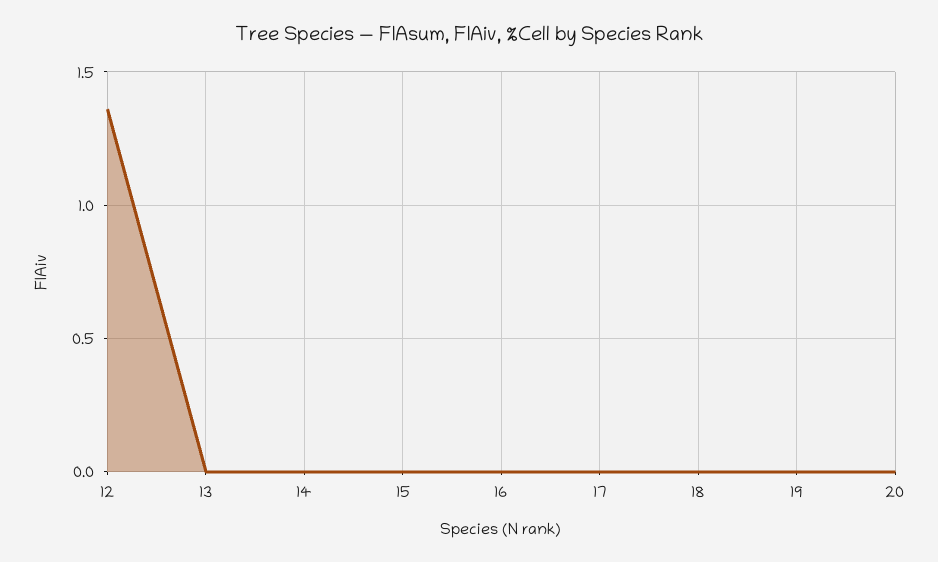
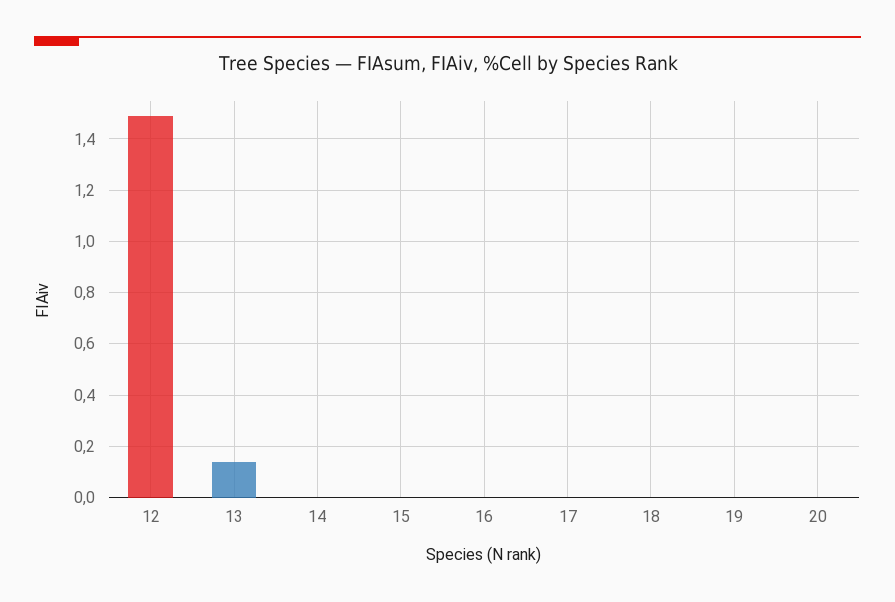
  {
-   "12": 1.35,
+   "12": 1.5,
-   "13": 0,
+   "13": 0.15,
    "14": 0,
    "15": 0,
    "16": 0,
    "17": 0,
    "18": 0,
    "19": 0,
    "20": 0
  }

